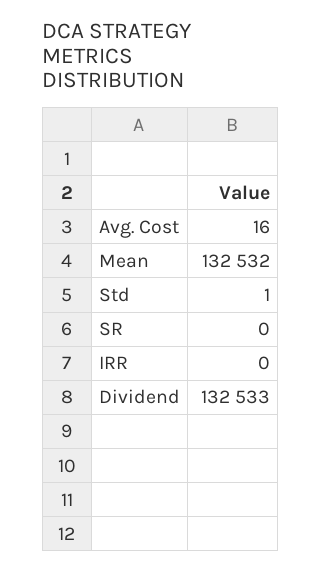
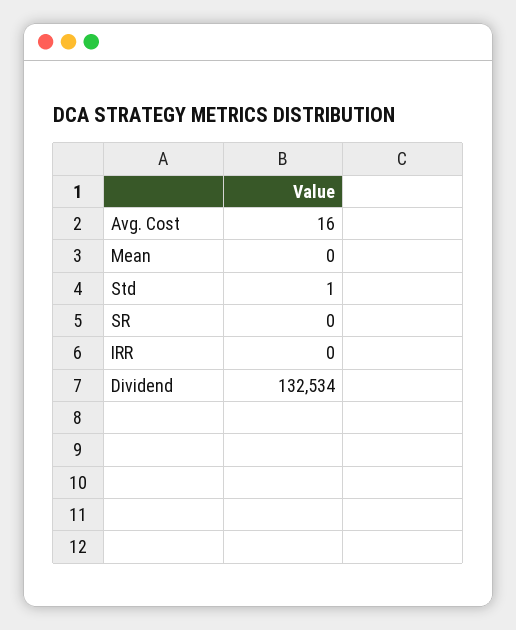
  {
    "Avg. Cost": 16,
-   "Mean": 132532,
+   "Mean": 0,
    "Std": 1,
    "SR": 0,
    "IRR": 0,
-   "Dividend": 132533
+   "Dividend": 132534
  }

